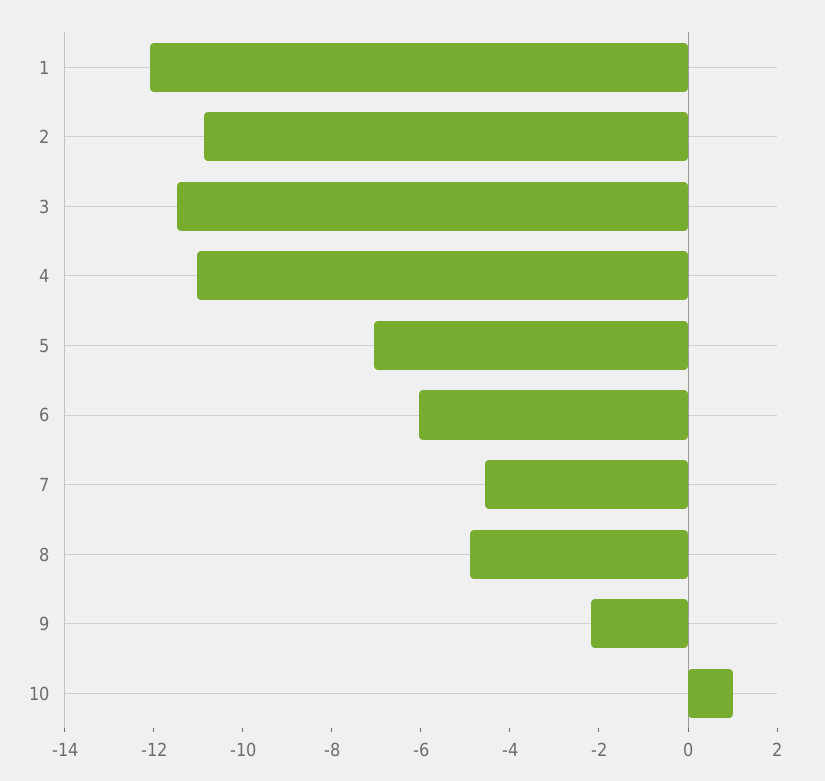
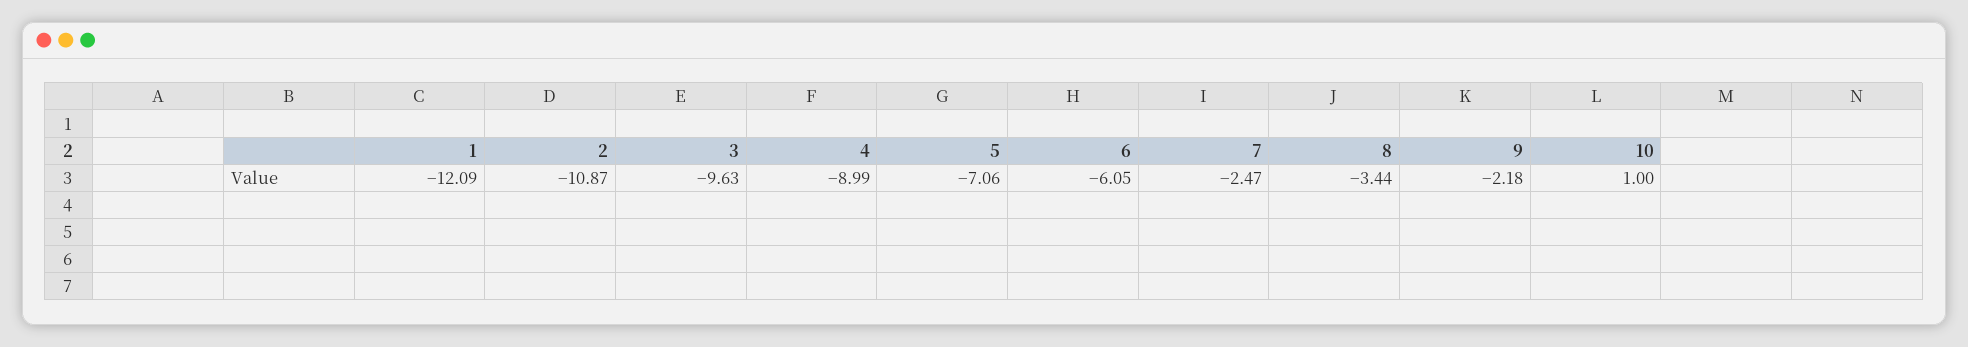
  {
    "1": -12.09,
    "2": -10.87,
-   "3": -11.5,
+   "3": -9.63,
-   "4": -11,
+   "4": -8.99,
    "5": -7.06,
    "6": -6.05,
-   "7": -4.5,
+   "7": -2.47,
-   "8": -5,
+   "8": -3.44,
    "9": -2.18,
    "10": 1
  }

